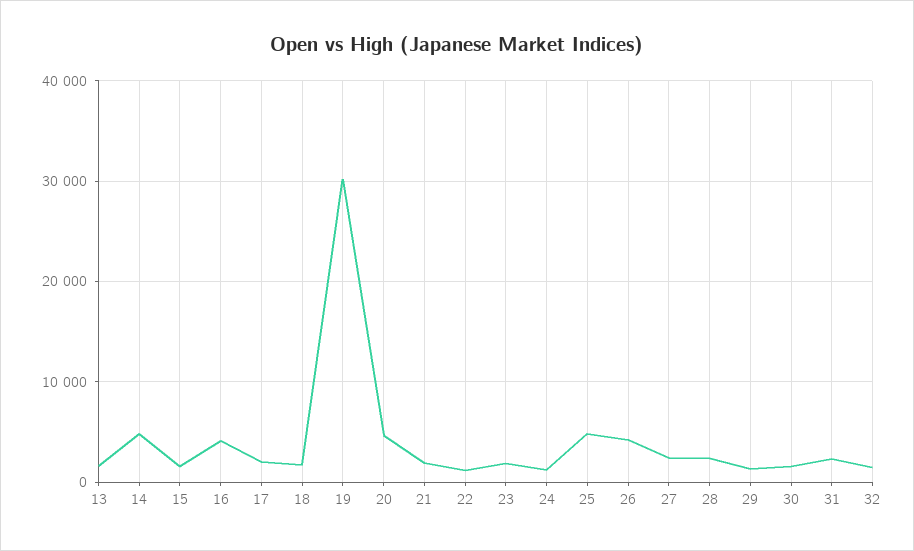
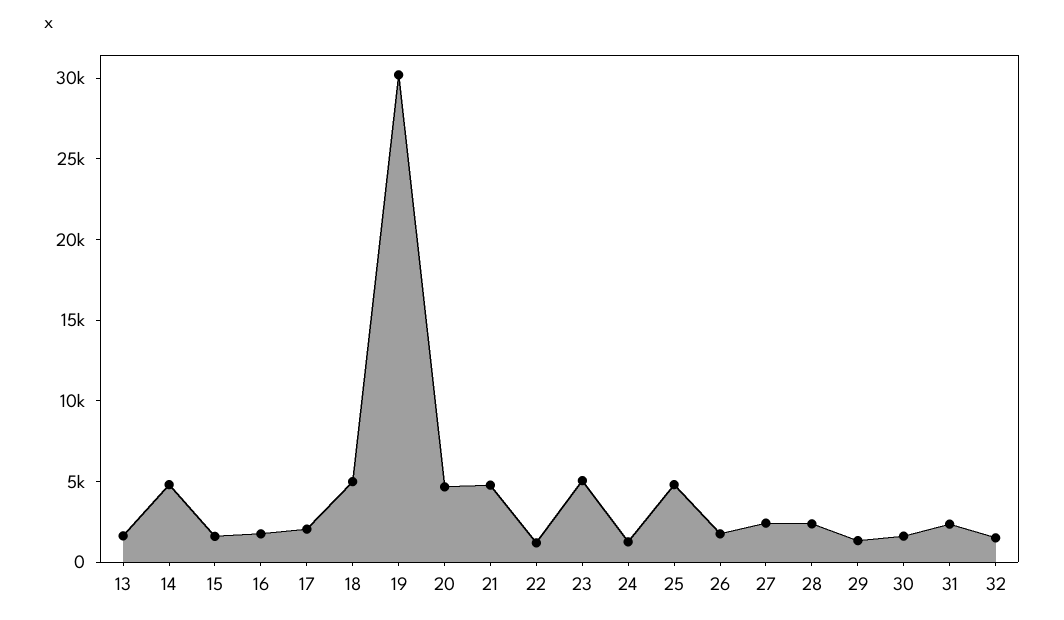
  {
    "13": 2000,
    "14": 5000,
    "15": 2000,
-   "16": 4000,
+   "16": 2000,
    "17": 2000,
-   "18": 2000,
+   "18": 5000,
    "19": 30000,
    "20": 5000,
-   "21": 2000,
+   "21": 5000,
    "22": 1000,
-   "23": 2000,
+   "23": 5000,
    "24": 1000,
    "25": 5000,
-   "26": 4000,
+   "26": 2000,
    "27": 2000,
    "28": 2000,
    "29": 1000,
    "30": 2000,
    "31": 2000,
    "32": 1000
  }

